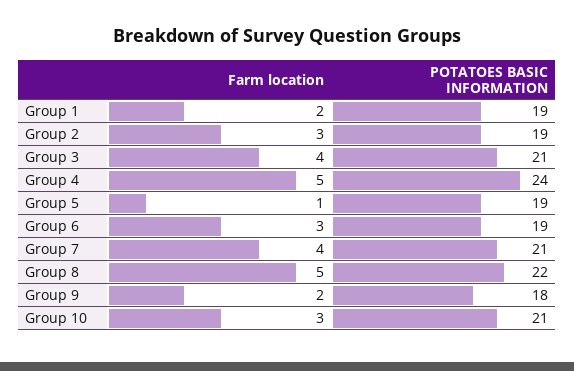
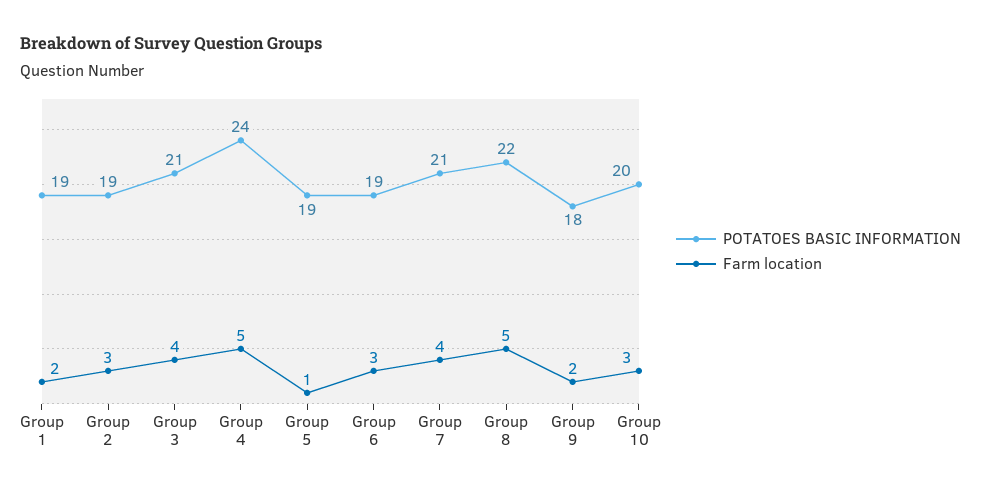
  {
    "Farm location": {
      "Group 1": 2,
      "Group 2": 3,
      "Group 3": 4,
      "Group 4": 5,
      "Group 5": 1,
      "Group 6": 3,
      "Group 7": 4,
      "Group 8": 5,
      "Group 9": 2,
      "Group 10": 3
    },
    "POTATOES BASIC INFORMATION": {
      "Group 1": 19,
      "Group 2": 19,
      "Group 3": 21,
      "Group 4": 24,
      "Group 5": 19,
      "Group 6": 19,
      "Group 7": 21,
      "Group 8": 22,
      "Group 9": 18,
-     "Group 10": 21
+     "Group 10": 20
    }
  }

